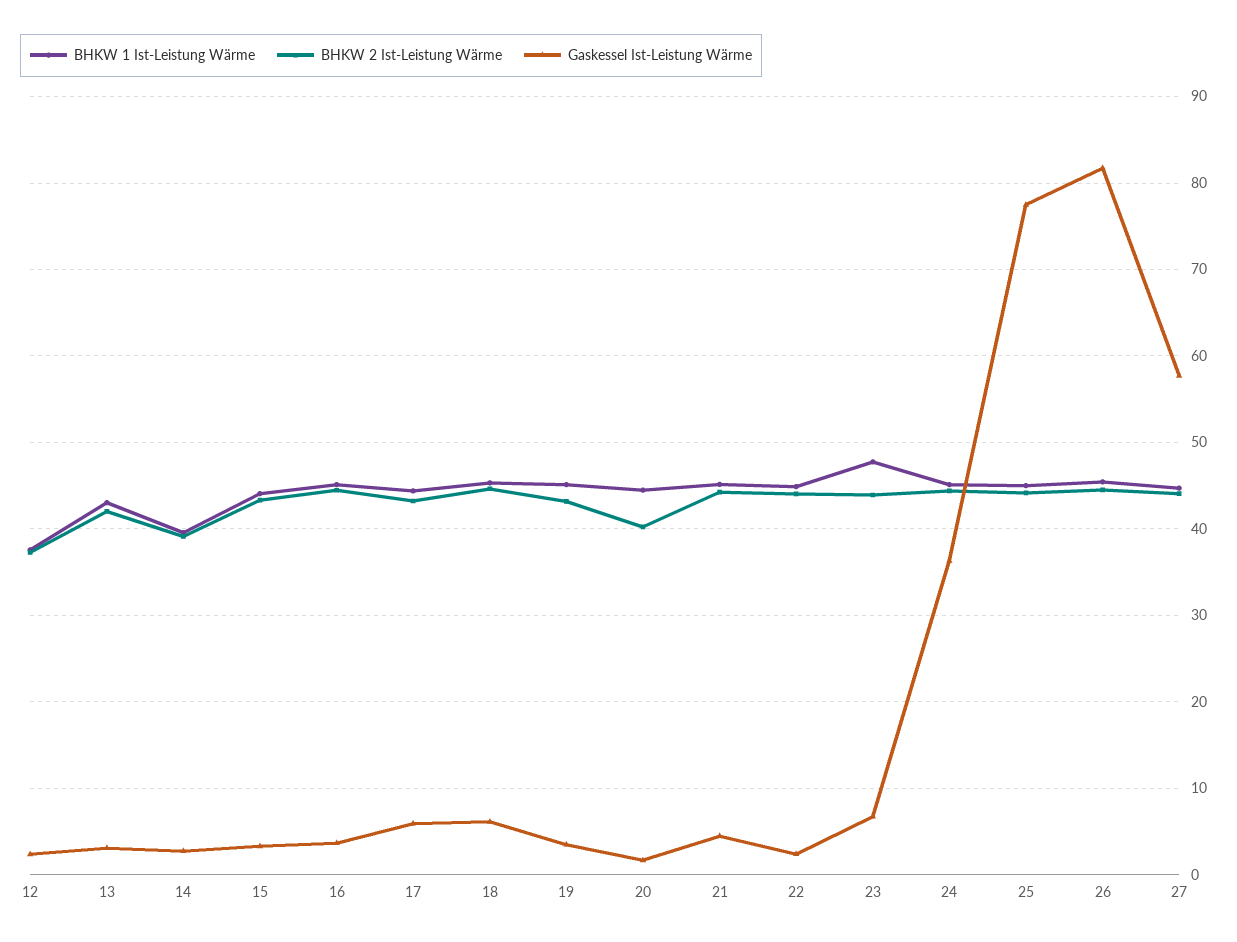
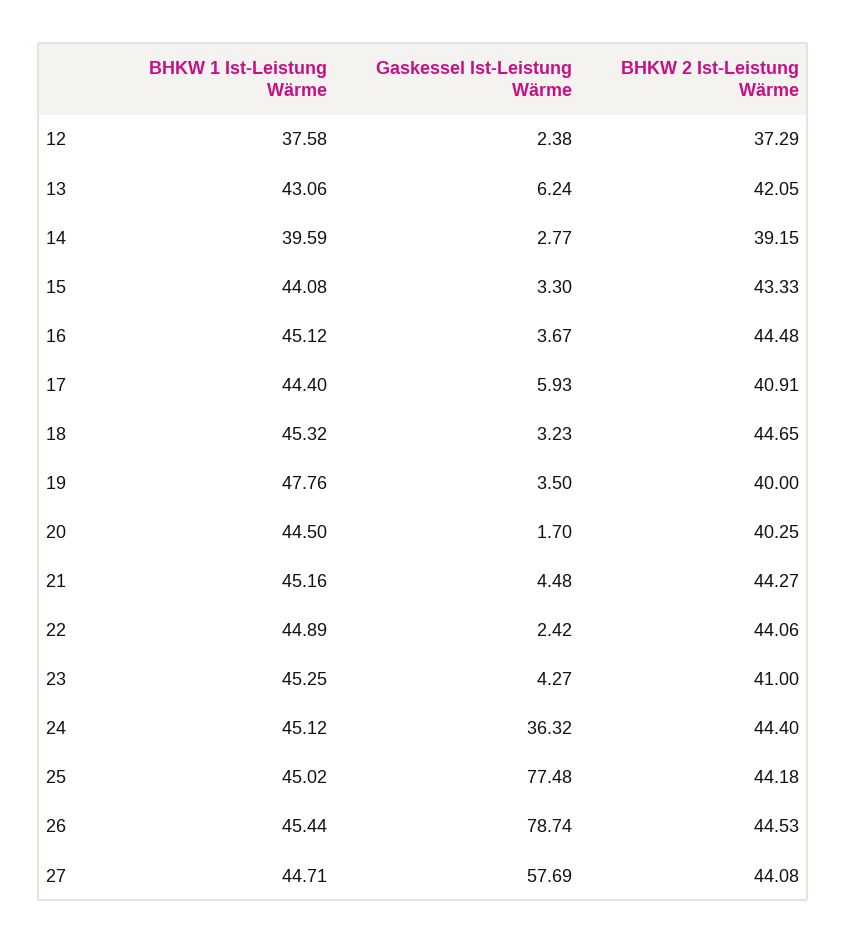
  {
    "BHKW 1 Ist-Leistung Wärme": {
      "12": 37.58,
      "13": 43.06,
      "14": 39.59,
      "15": 44.08,
      "16": 45.12,
      "17": 44.4,
      "18": 45.32,
-     "19": 45,
+     "19": 47.76,
      "20": 44.5,
      "21": 45.16,
      "22": 44.89,
-     "23": 48,
+     "23": 45.25,
      "24": 45.12,
      "25": 45.02,
      "26": 45.44,
      "27": 44.71
    },
    "BHKW 2 Ist-Leistung Wärme": {
      "12": 37.29,
      "13": 42.05,
      "14": 39.15,
      "15": 43.33,
      "16": 44.48,
-     "17": 43,
+     "17": 40.91,
      "18": 44.65,
-     "19": 43,
+     "19": 40,
      "20": 40.25,
      "21": 44.27,
      "22": 44.06,
-     "23": 44,
+     "23": 41,
      "24": 44.4,
      "25": 44.18,
      "26": 44.53,
      "27": 44.08
    },
    "Gaskessel Ist-Leistung Wärme": {
      "12": 2.38,
-     "13": 3,
+     "13": 6.24,
      "14": 2.77,
      "15": 3.3,
      "16": 3.67,
      "17": 5.93,
-     "18": 6,
+     "18": 3.23,
      "19": 3.5,
      "20": 1.7,
      "21": 4.48,
      "22": 2.42,
-     "23": 7,
+     "23": 4.27,
      "24": 36.32,
      "25": 77.48,
-     "26": 82,
+     "26": 78.74,
      "27": 57.69
    }
  }

